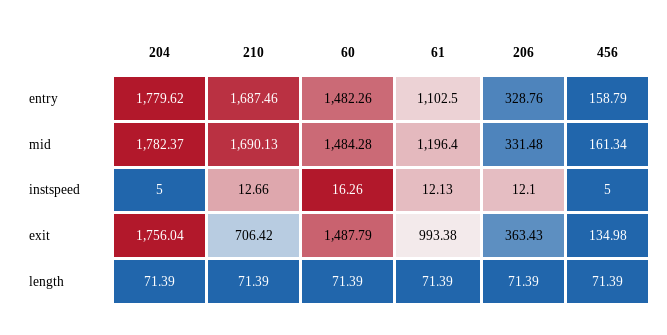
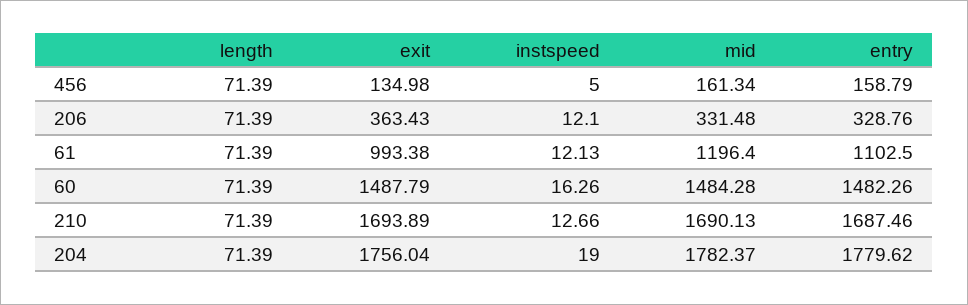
  {
    "204": {
      "entry": 1779.62,
      "mid": 1782.37,
-     "instspeed": 5,
+     "instspeed": 19,
      "exit": 1756.04,
      "length": 71.39
    },
    "210": {
      "entry": 1687.46,
      "mid": 1690.13,
      "instspeed": 12.66,
-     "exit": 706.42,
+     "exit": 1693.89,
      "length": 71.39
    },
    "60": {
      "entry": 1482.26,
      "mid": 1484.28,
      "instspeed": 16.26,
      "exit": 1487.79,
      "length": 71.39
    },
    "61": {
      "entry": 1102.5,
      "mid": 1196.4,
      "instspeed": 12.13,
      "exit": 993.38,
      "length": 71.39
    },
    "206": {
      "entry": 328.76,
      "mid": 331.48,
      "instspeed": 12.1,
      "exit": 363.43,
      "length": 71.39
    },
    "456": {
      "entry": 158.79,
      "mid": 161.34,
      "instspeed": 5,
      "exit": 134.98,
      "length": 71.39
    }
  }

